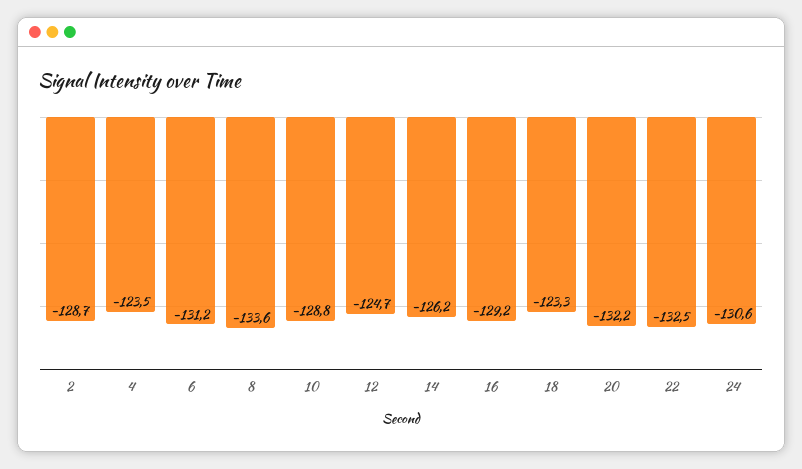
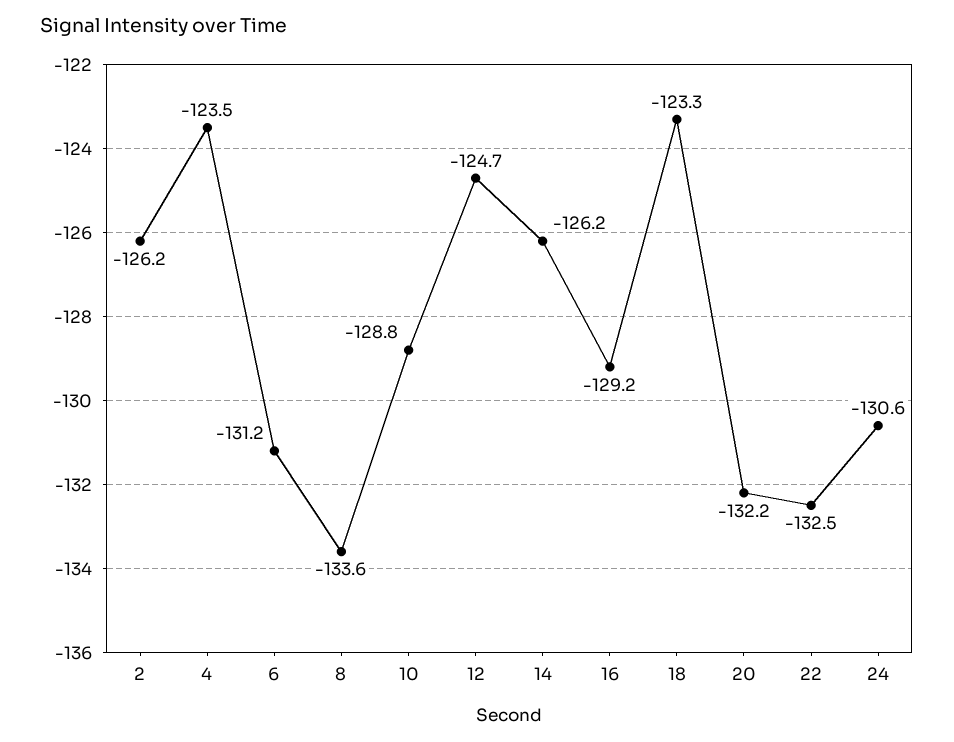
  {
-   "2": -128.7,
+   "2": -126.2,
    "4": -123.5,
    "6": -131.2,
    "8": -133.6,
    "10": -128.8,
    "12": -124.7,
    "14": -126.2,
    "16": -129.2,
    "18": -123.3,
    "20": -132.2,
    "22": -132.5,
    "24": -130.6
  }

